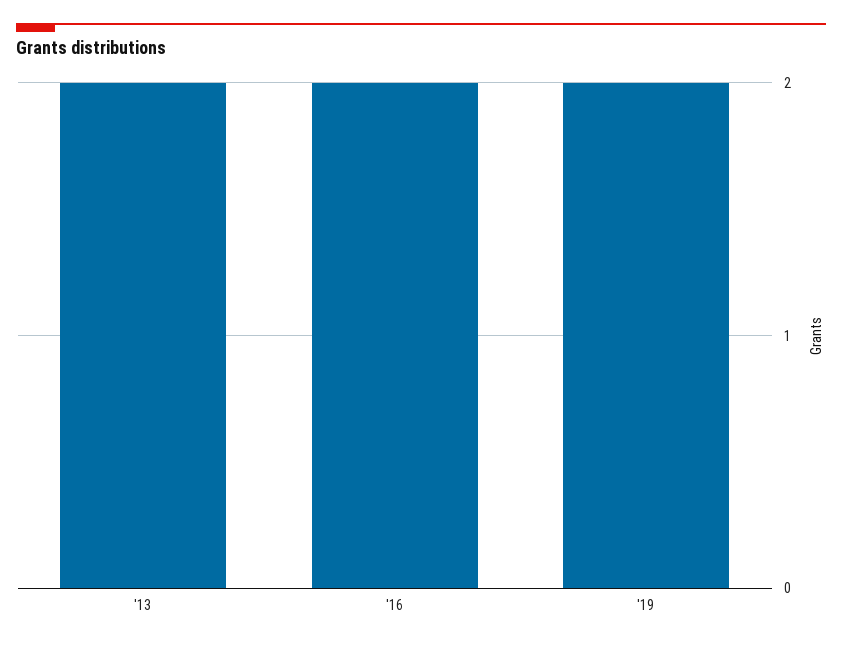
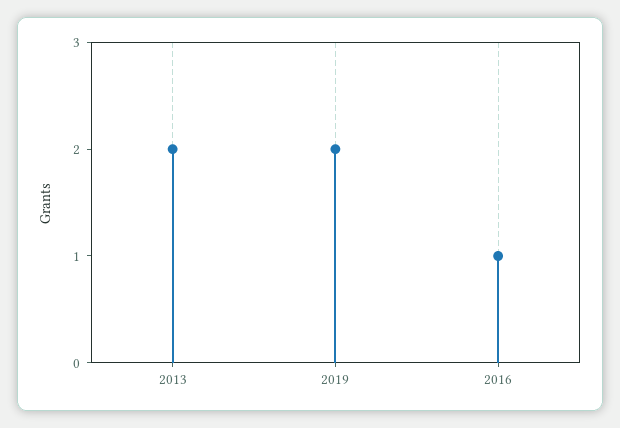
  {
    "'13": 2,
-   "'16": 2,
+   "'16": 1,
    "'19": 2
  }

